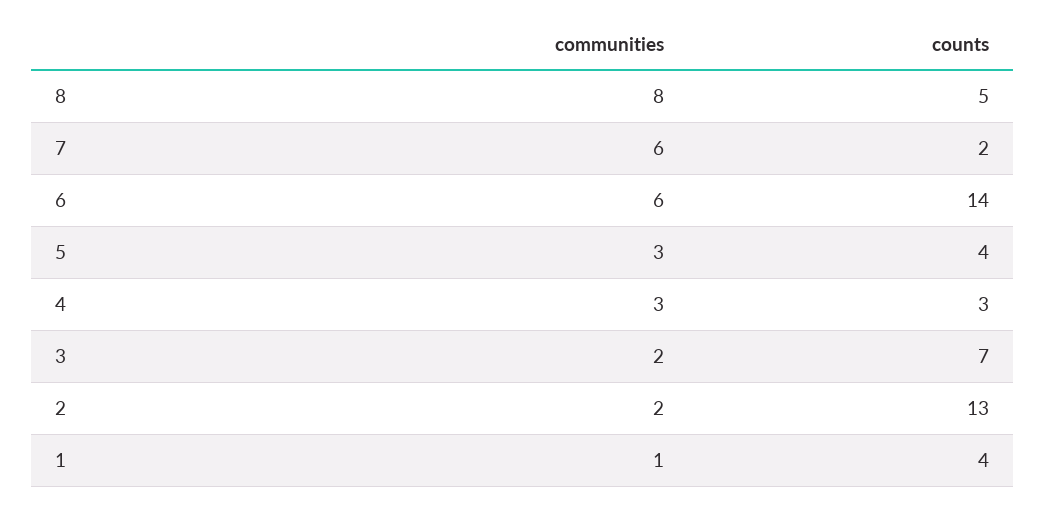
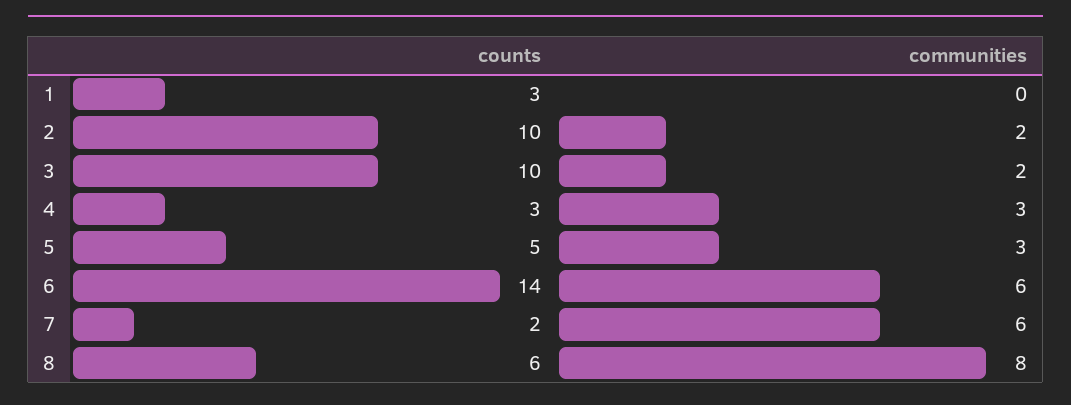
  {
    "communities": {
      "8": 8,
      "7": 6,
      "6": 6,
      "5": 3,
      "4": 3,
      "3": 2,
      "2": 2,
-     "1": 1
+     "1": 0
    },
    "counts": {
-     "8": 5,
+     "8": 6,
      "7": 2,
      "6": 14,
-     "5": 4,
+     "5": 5,
      "4": 3,
-     "3": 7,
+     "3": 10,
-     "2": 13,
+     "2": 10,
-     "1": 4
+     "1": 3
    }
  }

